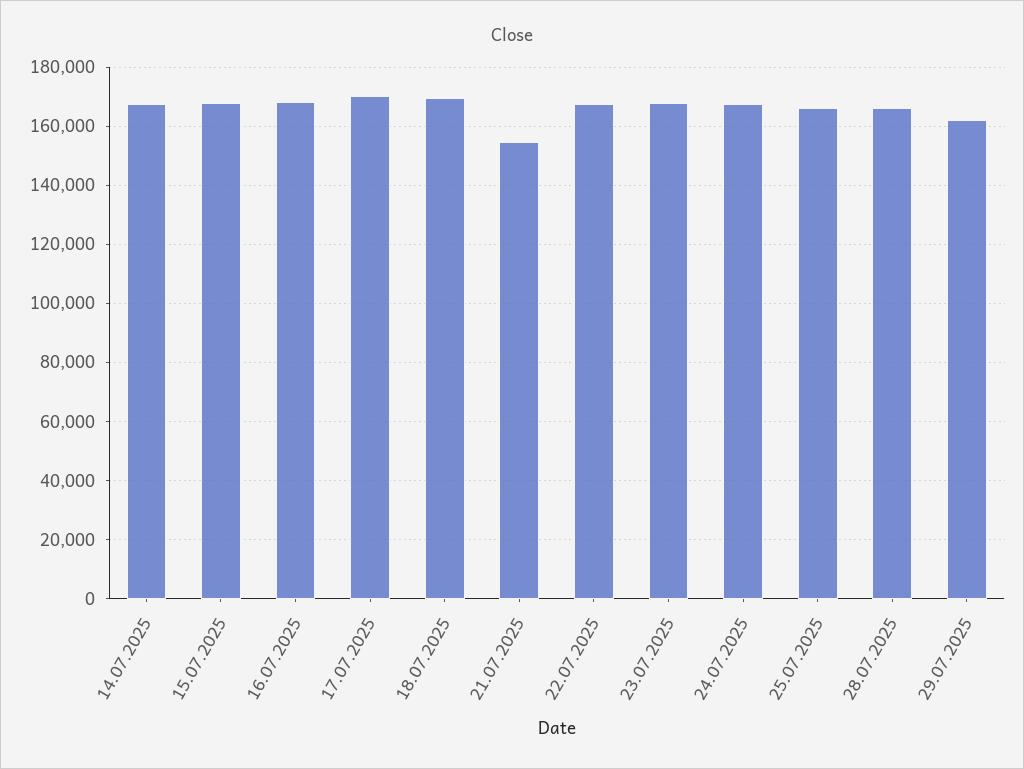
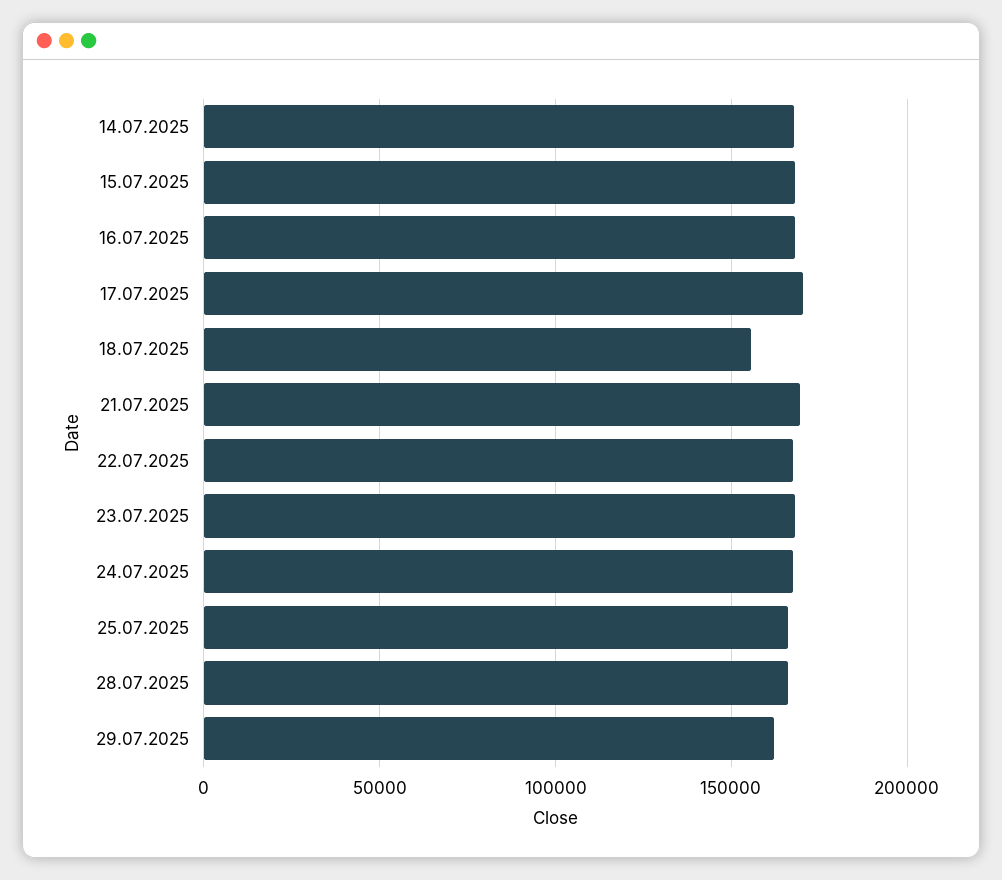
  {
    "14.07.2025": 167500,
    "15.07.2025": 167500,
    "16.07.2025": 167500,
    "17.07.2025": 170000,
-   "18.07.2025": 170000,
+   "18.07.2025": 155000,
-   "21.07.2025": 155000,
+   "21.07.2025": 170000,
    "22.07.2025": 167500,
    "23.07.2025": 167500,
    "24.07.2025": 167500,
    "25.07.2025": 165000,
    "28.07.2025": 165000,
    "29.07.2025": 162500
  }

